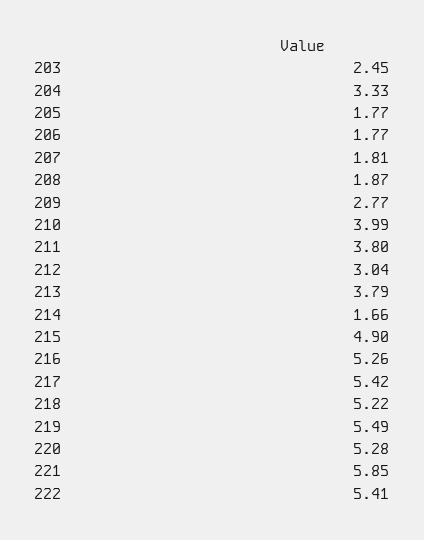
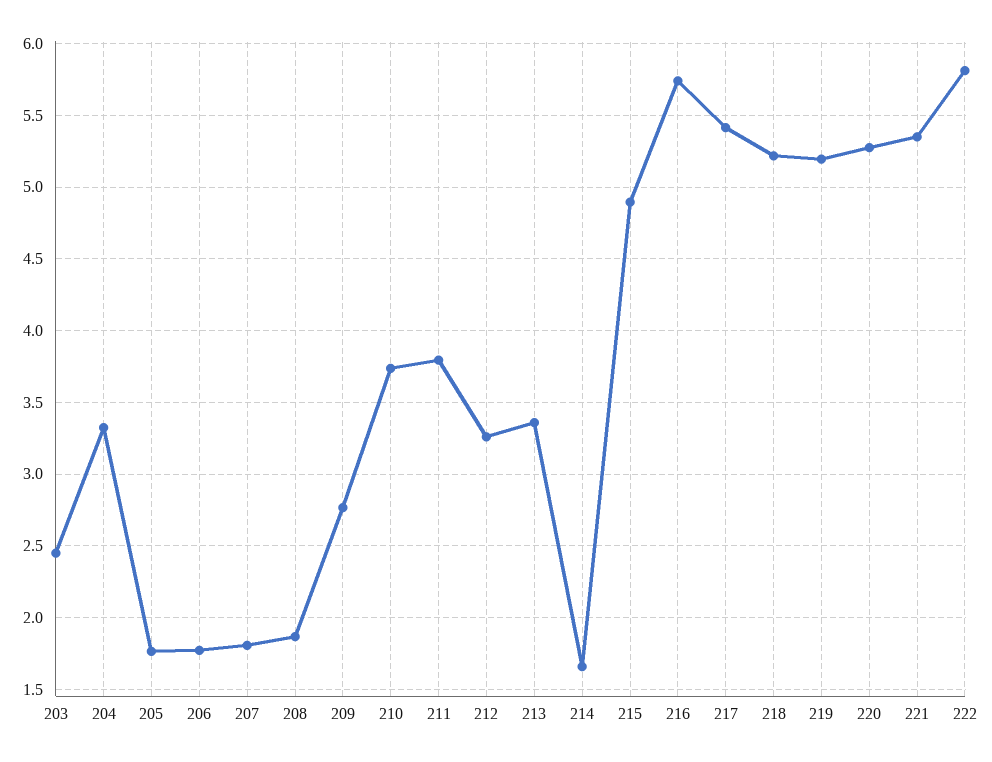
  {
    "203": 2.45,
    "204": 3.33,
    "205": 1.77,
    "206": 1.77,
    "207": 1.81,
    "208": 1.87,
    "209": 2.77,
-   "210": 3.99,
+   "210": 3.75,
    "211": 3.8,
-   "212": 3.04,
+   "212": 3.25,
-   "213": 3.79,
+   "213": 3.35,
    "214": 1.66,
    "215": 4.9,
-   "216": 5.26,
+   "216": 5.75,
    "217": 5.42,
    "218": 5.22,
-   "219": 5.49,
+   "219": 5.2,
    "220": 5.28,
-   "221": 5.85,
+   "221": 5.35,
-   "222": 5.41
+   "222": 5.8
  }

